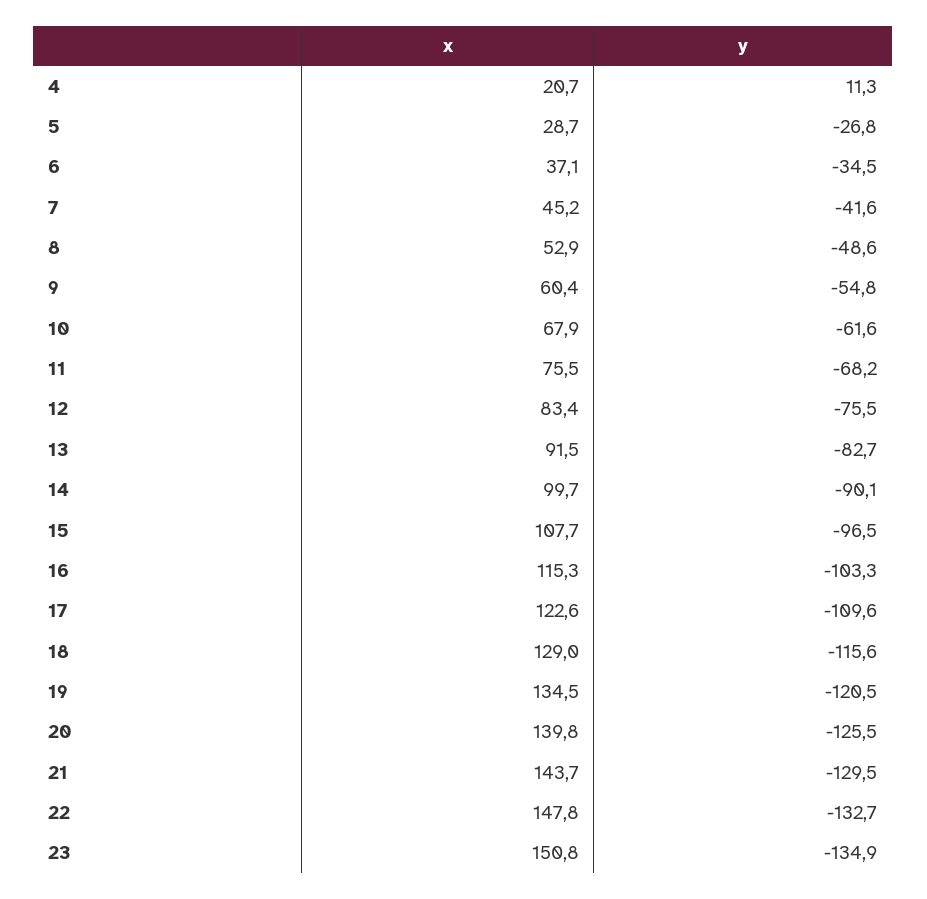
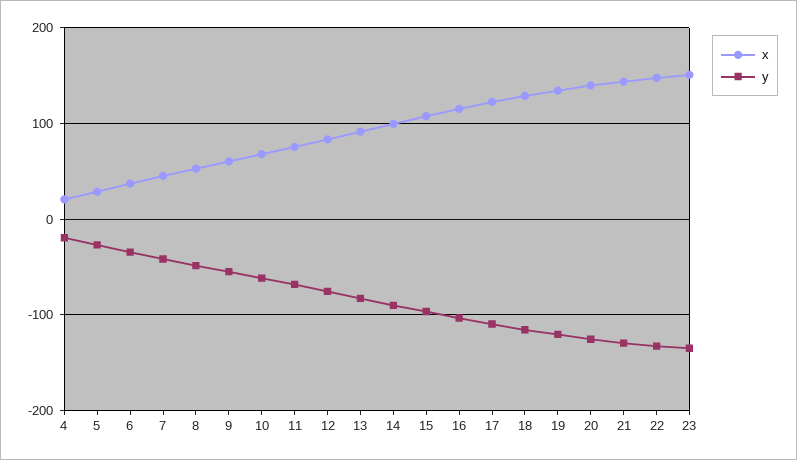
  {
    "x": {
      "4": 20.7,
      "5": 28.7,
      "6": 37.1,
      "7": 45.2,
      "8": 52.9,
      "9": 60.4,
      "10": 67.9,
      "11": 75.5,
      "12": 83.4,
      "13": 91.5,
      "14": 99.7,
      "15": 107.7,
      "16": 115.3,
      "17": 122.6,
      "18": 129,
      "19": 134.5,
      "20": 139.8,
      "21": 143.7,
      "22": 147.8,
      "23": 150.8
    },
    "y": {
-     "4": 11.3,
+     "4": -20,
      "5": -26.8,
      "6": -34.5,
      "7": -41.6,
      "8": -48.6,
      "9": -54.8,
      "10": -61.6,
      "11": -68.2,
      "12": -75.5,
      "13": -82.7,
      "14": -90.1,
      "15": -96.5,
      "16": -103.3,
      "17": -109.6,
      "18": -115.6,
      "19": -120.5,
      "20": -125.5,
      "21": -129.5,
      "22": -132.7,
      "23": -134.9
    }
  }

